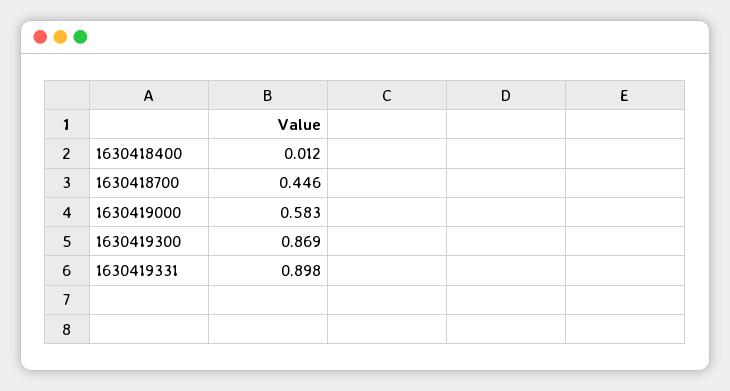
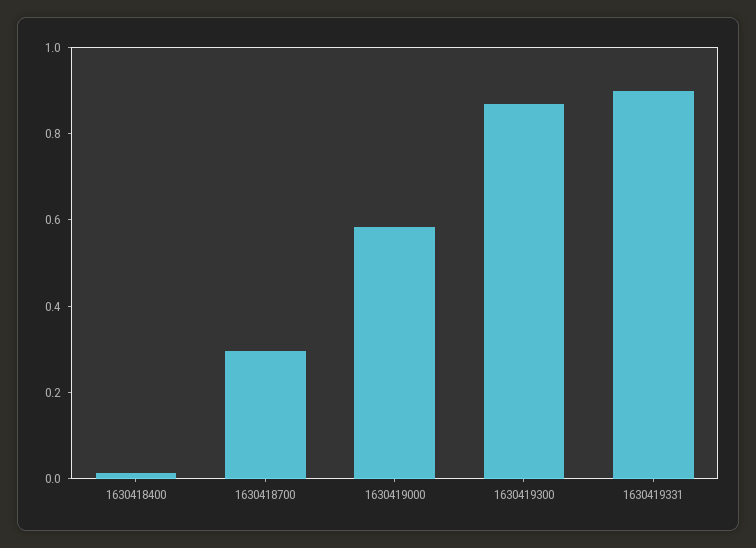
  {
    "1630418400": 0.012,
-   "1630418700": 0.446,
+   "1630418700": 0.3,
    "1630419000": 0.583,
    "1630419300": 0.869,
    "1630419331": 0.898
  }

